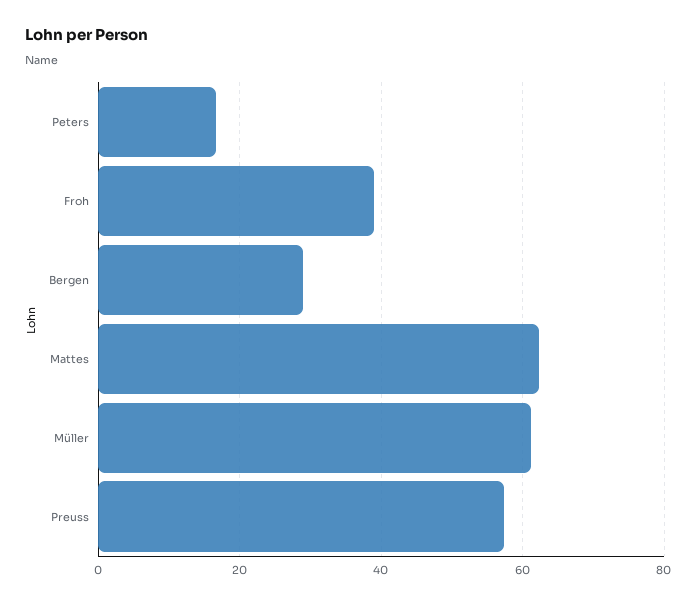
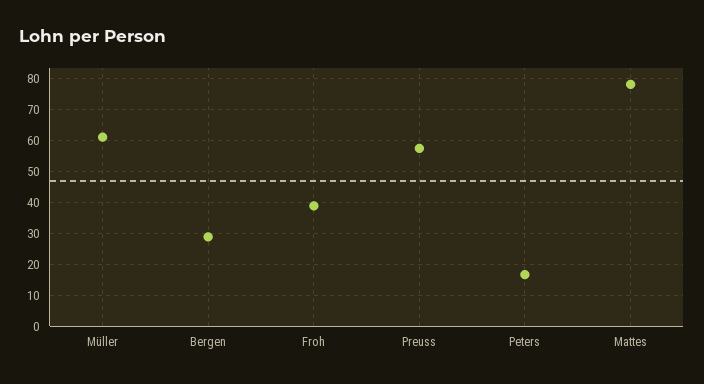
  {
    "Peters": 16,
    "Froh": 38,
    "Bergen": 28,
-   "Mattes": 62,
+   "Mattes": 78,
    "Müller": 62,
    "Preuss": 58
  }

